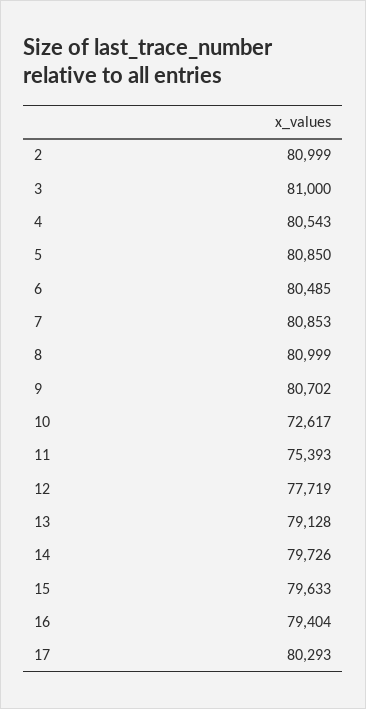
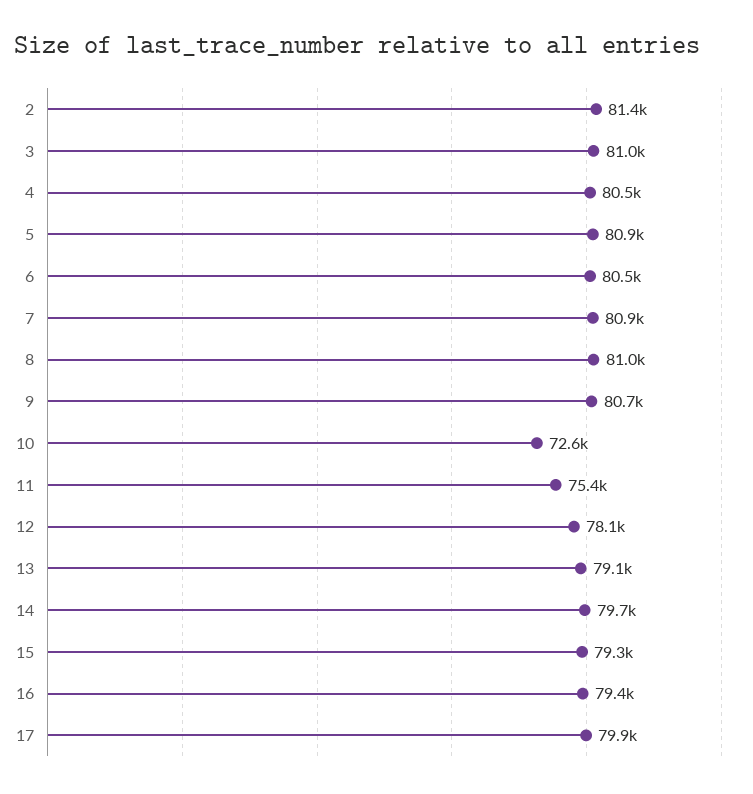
  {
-   "2": 80999,
+   "2": 81400,
    "3": 81000,
    "4": 80543,
    "5": 80850,
    "6": 80485,
    "7": 80853,
    "8": 80999,
    "9": 80702,
    "10": 72617,
    "11": 75393,
-   "12": 77719,
+   "12": 78100,
    "13": 79128,
    "14": 79726,
-   "15": 79633,
+   "15": 79300,
    "16": 79404,
-   "17": 80293
+   "17": 79900
  }

